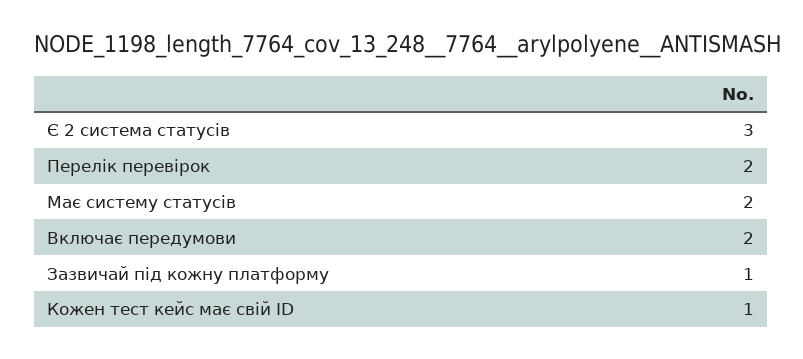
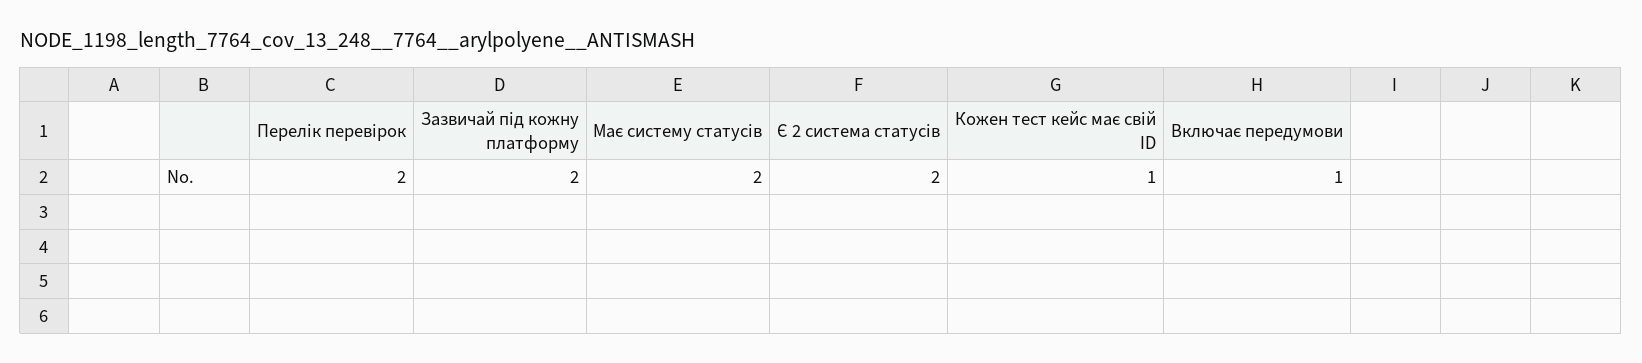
  {
-   "Є 2 система статусів": 3,
+   "Є 2 система статусів": 2,
    "Перелік перевірок": 2,
    "Має систему статусів": 2,
-   "Включає передумови": 2,
+   "Включає передумови": 1,
-   "Зазвичай під кожну платформу": 1,
+   "Зазвичай під кожну платформу": 2,
    "Кожен тест кейс має свій ID": 1
  }

